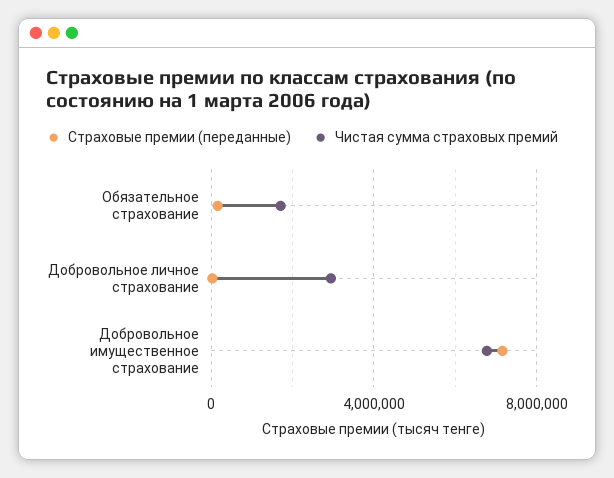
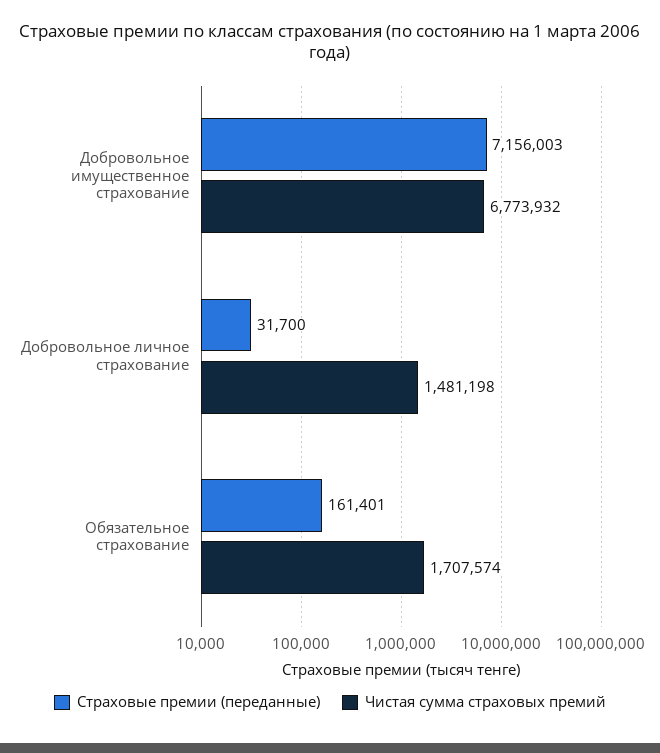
  {
    "Страховые премии (переданные)": {
      "Обязательное страхование": 161401,
      "Добровольное личное страхование": 31700,
      "Добровольное имущественное страхование": 7156003
    },
    "Чистая сумма страховых премий": {
      "Обязательное страхование": 1707574,
-     "Добровольное личное страхование": 3000000,
+     "Добровольное личное страхование": 1481198,
      "Добровольное имущественное страхование": 6773932
    }
  }

